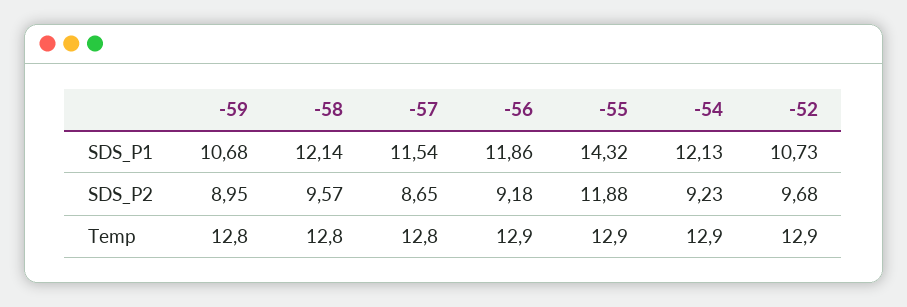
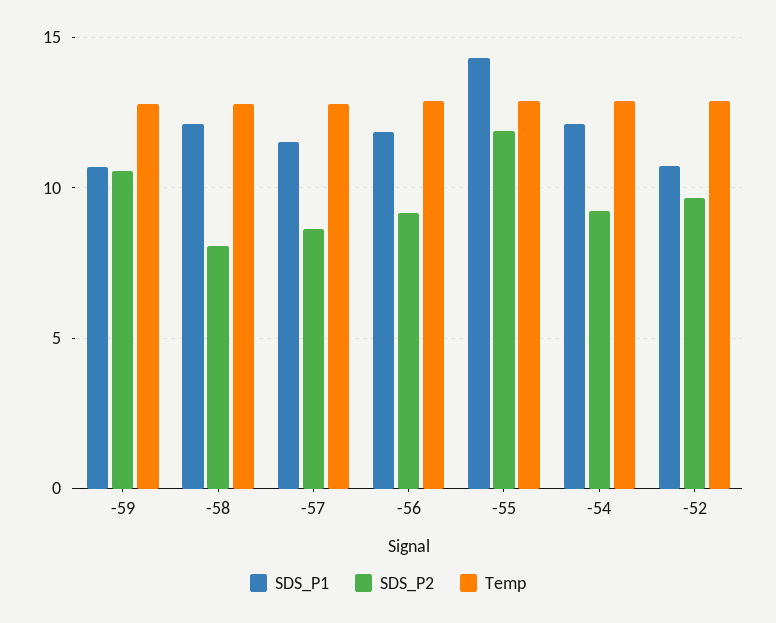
  {
    "SDS_P1": {
      "-59": 10.68,
      "-58": 12.14,
      "-57": 11.54,
      "-56": 11.86,
      "-55": 14.32,
      "-54": 12.13,
      "-52": 10.73
    },
    "SDS_P2": {
-     "-59": 8.95,
+     "-59": 10.5,
-     "-58": 9.57,
+     "-58": 8,
      "-57": 8.65,
      "-56": 9.18,
      "-55": 11.88,
      "-54": 9.23,
      "-52": 9.68
    },
    "Temp": {
      "-59": 12.8,
      "-58": 12.8,
      "-57": 12.8,
      "-56": 12.9,
      "-55": 12.9,
      "-54": 12.9,
      "-52": 12.9
    }
  }

